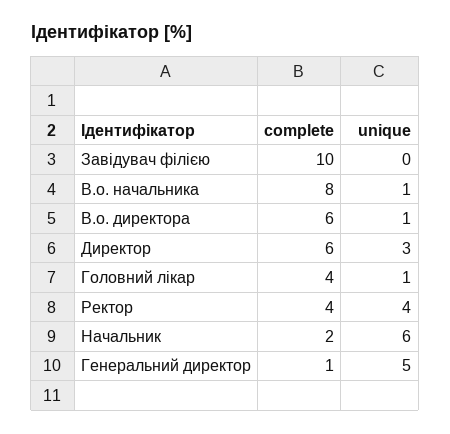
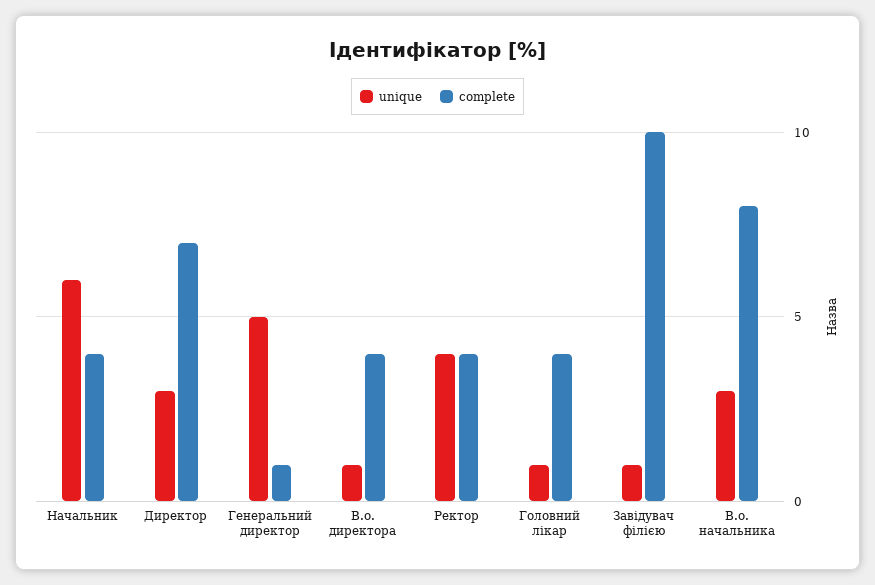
  {
    "complete": {
      "Завідувач філією": 10,
      "В.о. начальника": 8,
-     "В.о. директора": 6,
+     "В.о. директора": 4,
-     "Директор": 6,
+     "Директор": 7,
      "Головний лікар": 4,
      "Ректор": 4,
-     "Начальник": 2,
+     "Начальник": 4,
      "Генеральний директор": 1
    },
    "unique": {
-     "Завідувач філією": 0,
+     "Завідувач філією": 1,
-     "В.о. начальника": 1,
+     "В.о. начальника": 3,
      "В.о. директора": 1,
      "Директор": 3,
      "Головний лікар": 1,
      "Ректор": 4,
      "Начальник": 6,
      "Генеральний директор": 5
    }
  }

